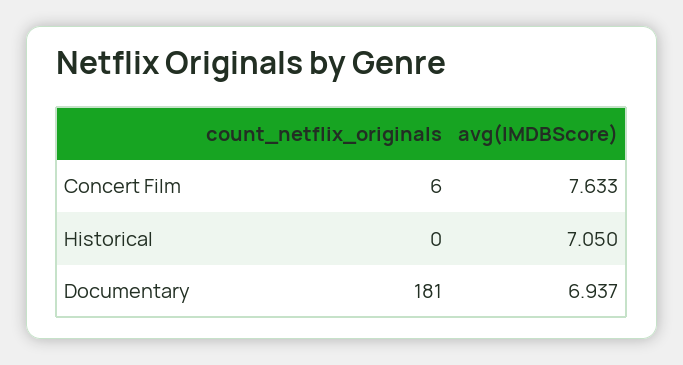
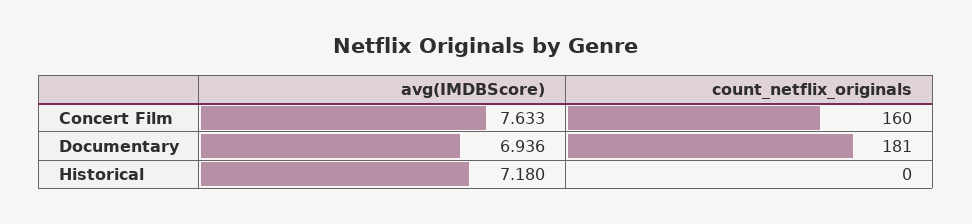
  {
    "count_netflix_originals": {
-     "Concert Film": 6,
+     "Concert Film": 160,
      "Historical": 0,
      "Documentary": 181
    },
    "avg(IMDBScore)": {
      "Concert Film": 7.633,
-     "Historical": 7.05,
+     "Historical": 7.18,
-     "Documentary": 6.937
+     "Documentary": 6.936
    }
  }

